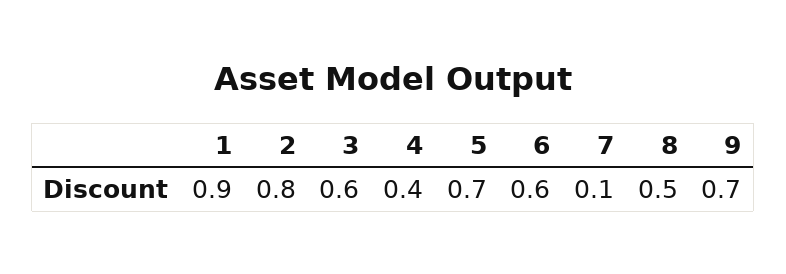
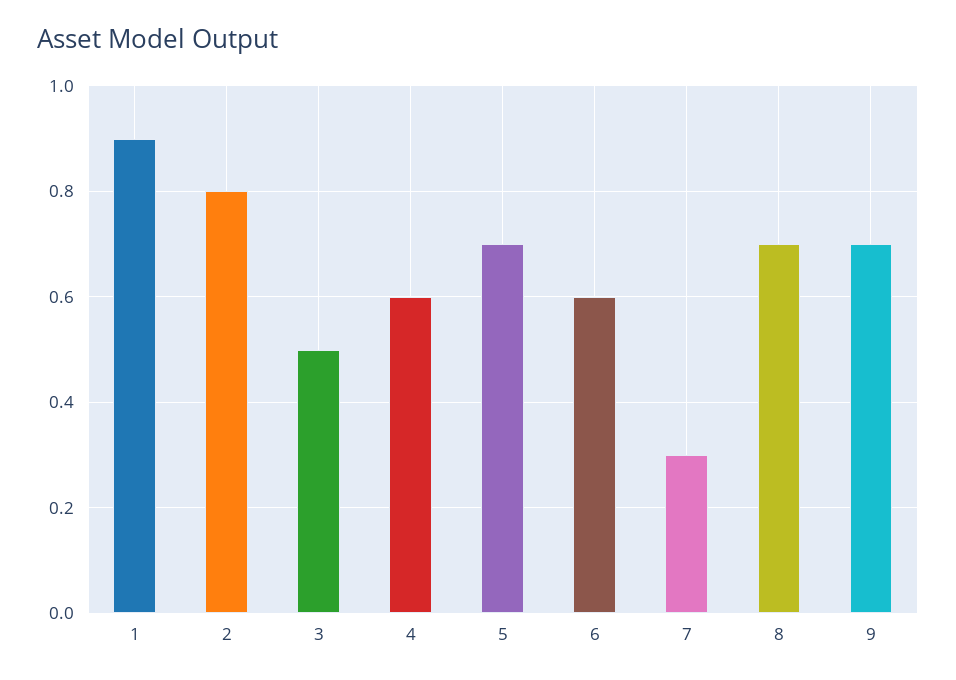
  {
    "1": 0.9,
    "2": 0.8,
-   "3": 0.6,
+   "3": 0.5,
-   "4": 0.4,
+   "4": 0.6,
    "5": 0.7,
    "6": 0.6,
-   "7": 0.1,
+   "7": 0.3,
-   "8": 0.5,
+   "8": 0.7,
    "9": 0.7
  }

